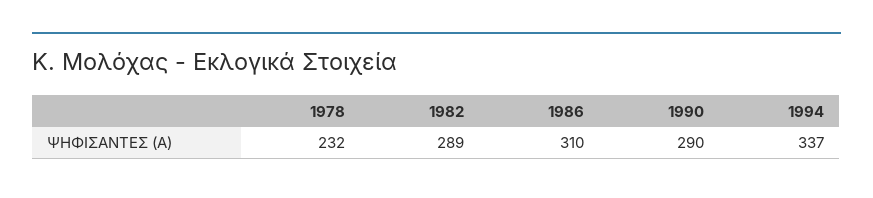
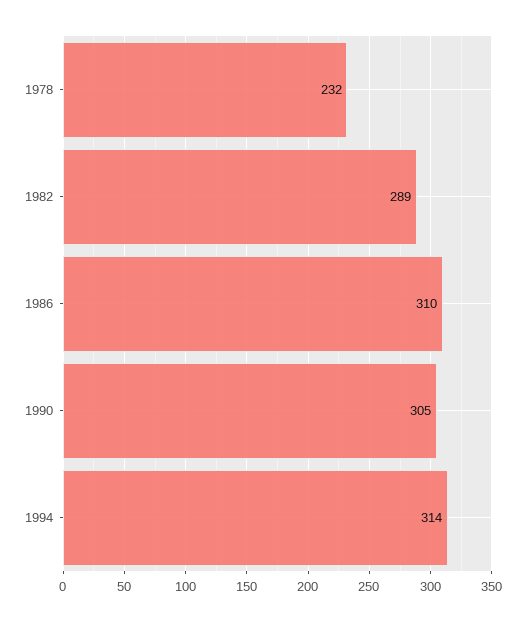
  {
    "1978": 232,
    "1982": 289,
    "1986": 310,
-   "1990": 290,
+   "1990": 305,
-   "1994": 337
+   "1994": 314
  }

